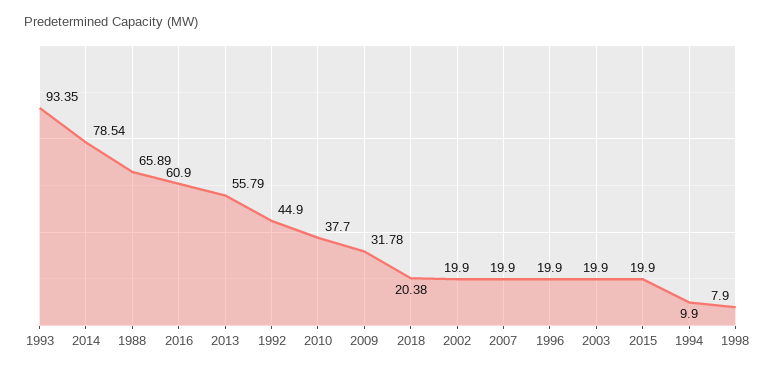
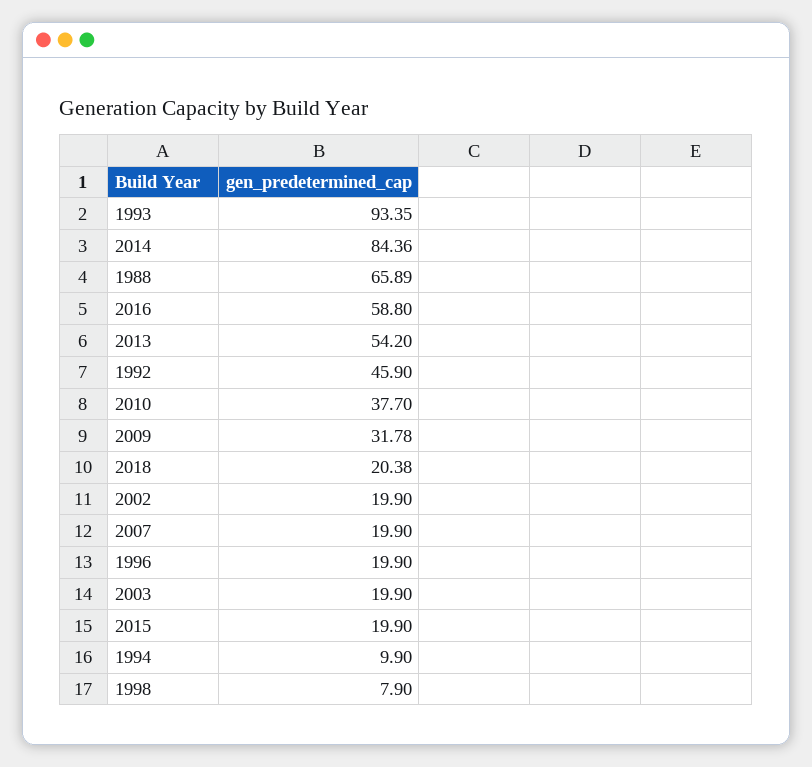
  {
    "1993": 93.35,
-   "2014": 78.54,
+   "2014": 84.36,
    "1988": 65.89,
-   "2016": 60.9,
+   "2016": 58.8,
-   "2013": 55.79,
+   "2013": 54.2,
-   "1992": 44.9,
+   "1992": 45.9,
    "2010": 37.7,
    "2009": 31.78,
    "2018": 20.38,
    "2002": 19.9,
    "2007": 19.9,
    "1996": 19.9,
    "2003": 19.9,
    "2015": 19.9,
    "1994": 9.9,
    "1998": 7.9
  }

